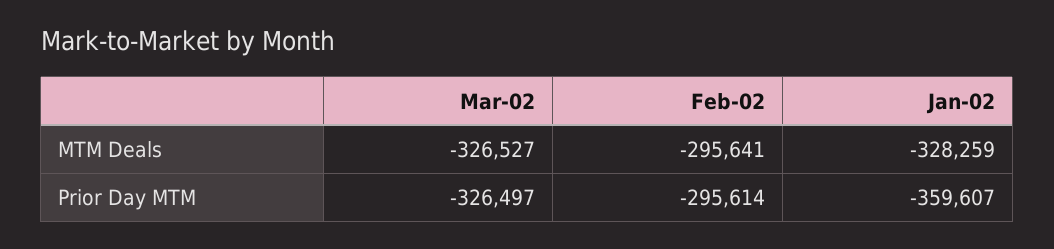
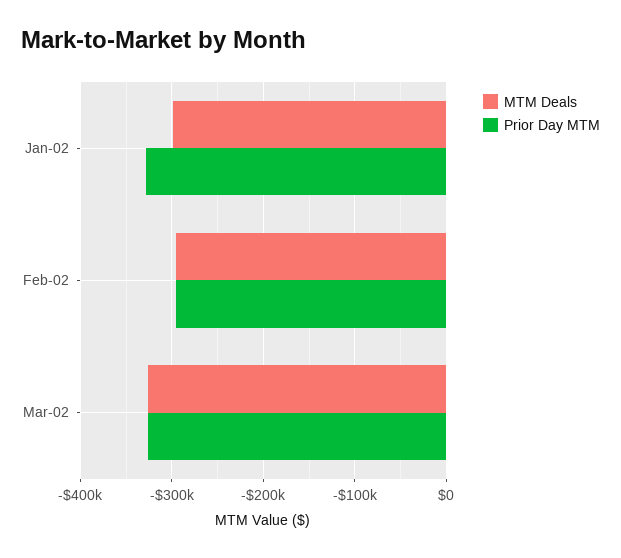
  {
    "MTM Deals": {
      "Mar-02": -326527,
      "Feb-02": -295641,
-     "Jan-02": -328259
+     "Jan-02": -300000
    },
    "Prior Day MTM": {
      "Mar-02": -326497,
      "Feb-02": -295614,
-     "Jan-02": -359607
+     "Jan-02": -330000
    }
  }

